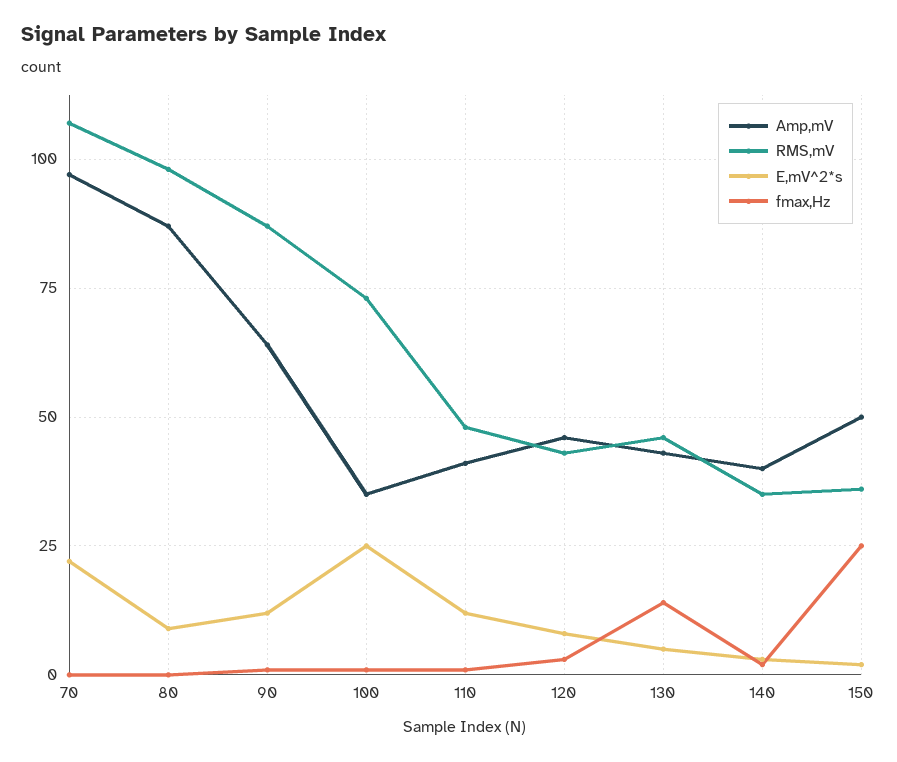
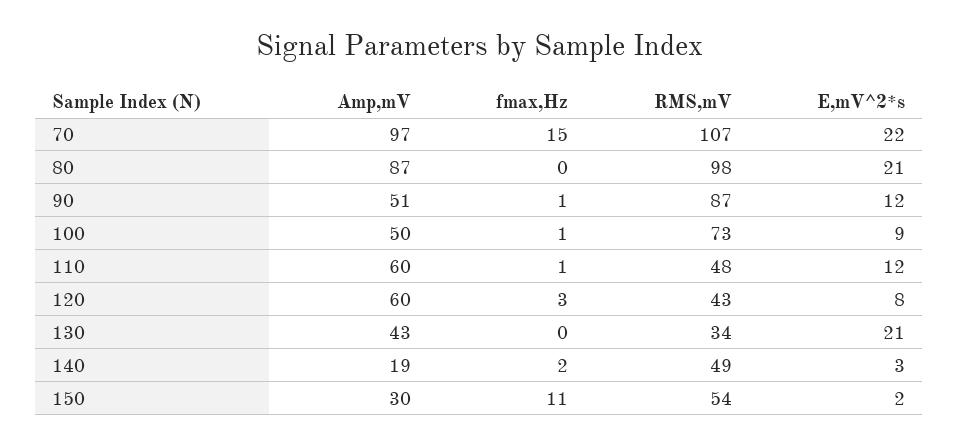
  {
    "Amp,mV": {
      "70": 97,
      "80": 87,
-     "90": 65,
+     "90": 51,
-     "100": 35,
+     "100": 50,
-     "110": 40,
+     "110": 60,
-     "120": 45,
+     "120": 60,
      "130": 43,
-     "140": 40,
+     "140": 19,
-     "150": 50
+     "150": 30
    },
    "RMS,mV": {
      "70": 107,
      "80": 98,
      "90": 87,
      "100": 73,
      "110": 48,
      "120": 43,
-     "130": 45,
+     "130": 34,
-     "140": 35,
+     "140": 49,
-     "150": 35
+     "150": 54
    },
    "E,mV^2*s": {
      "70": 22,
-     "80": 10,
+     "80": 21,
      "90": 12,
-     "100": 25,
+     "100": 9,
      "110": 12,
      "120": 8,
-     "130": 5,
+     "130": 21,
      "140": 3,
      "150": 2
    },
    "fmax,Hz": {
-     "70": 0,
+     "70": 15,
      "80": 0,
      "90": 1,
      "100": 1,
      "110": 1,
      "120": 3,
-     "130": 15,
+     "130": 0,
      "140": 2,
-     "150": 25
+     "150": 11
    }
  }

